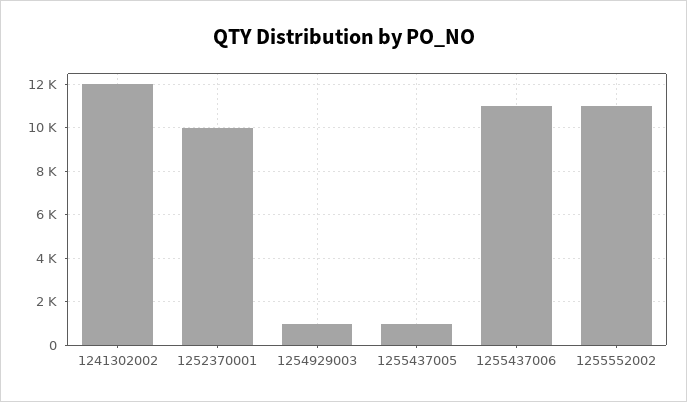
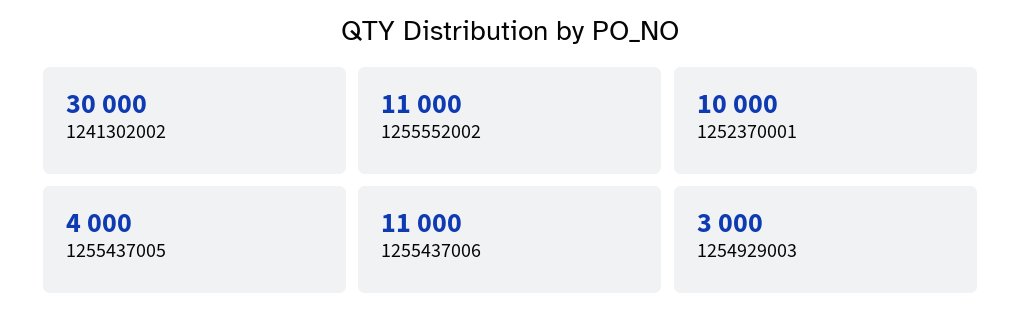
  {
-   "1241302002": 12000,
+   "1241302002": 30000,
    "1252370001": 10000,
-   "1254929003": 1000,
+   "1254929003": 3000,
-   "1255437005": 1000,
+   "1255437005": 4000,
    "1255437006": 11000,
    "1255552002": 11000
  }

